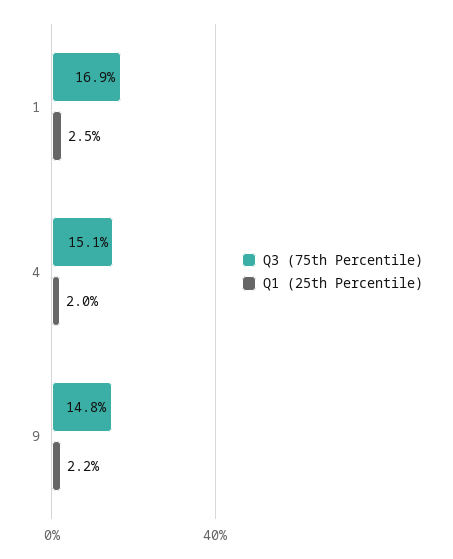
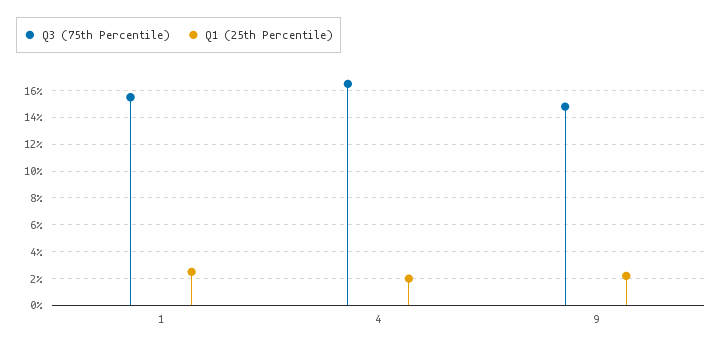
  {
    "Q3 (75th Percentile)": {
-     "1": 16.9,
+     "1": 15.5,
-     "4": 15.1,
+     "4": 16.5,
      "9": 14.8
    },
    "Q1 (25th Percentile)": {
      "1": 2.5,
      "4": 2,
      "9": 2.2
    }
  }

